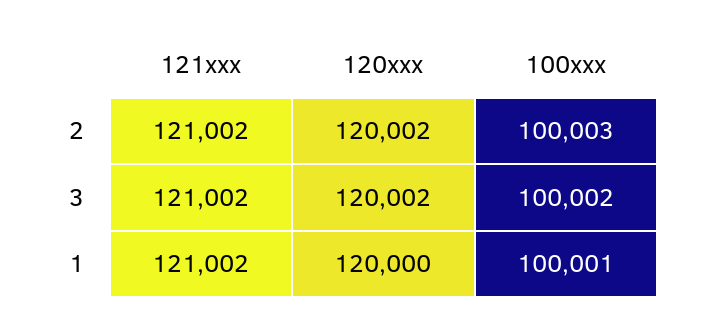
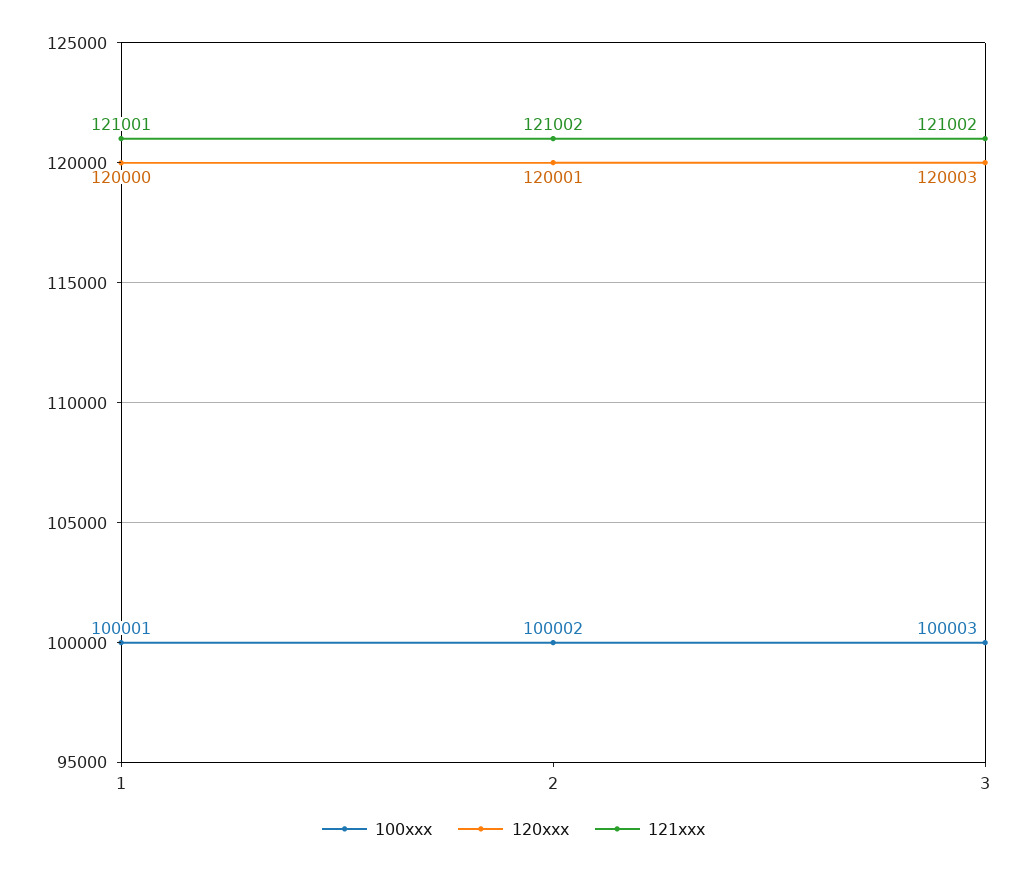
  {
    "121xxx": {
      "2": 121002,
      "3": 121002,
-     "1": 121002
+     "1": 121001
    },
    "120xxx": {
-     "2": 120002,
+     "2": 120001,
-     "3": 120002,
+     "3": 120003,
      "1": 120000
    },
    "100xxx": {
-     "2": 100003,
+     "2": 100002,
-     "3": 100002,
+     "3": 100003,
      "1": 100001
    }
  }

